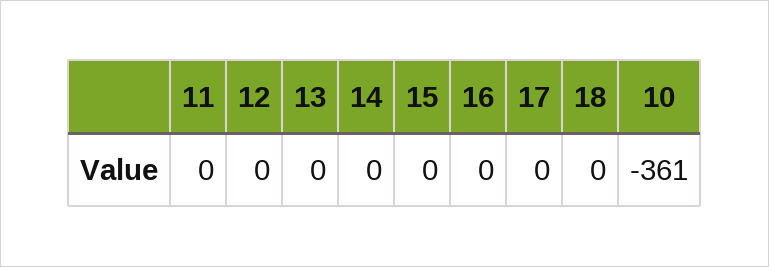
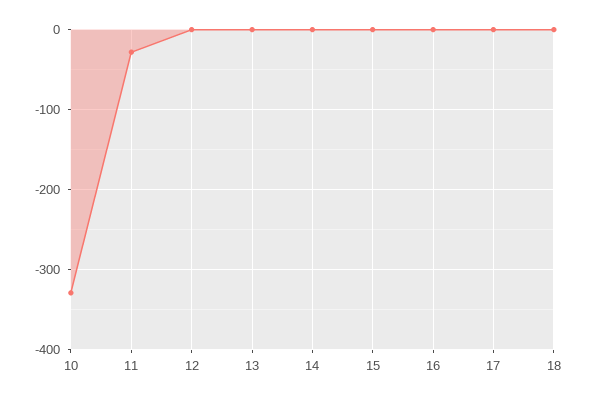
  {
-   "11": 0,
+   "11": -30,
    "12": 0,
    "13": 0,
    "14": 0,
    "15": 0,
    "16": 0,
    "17": 0,
    "18": 0,
-   "10": -361
+   "10": -330
  }

